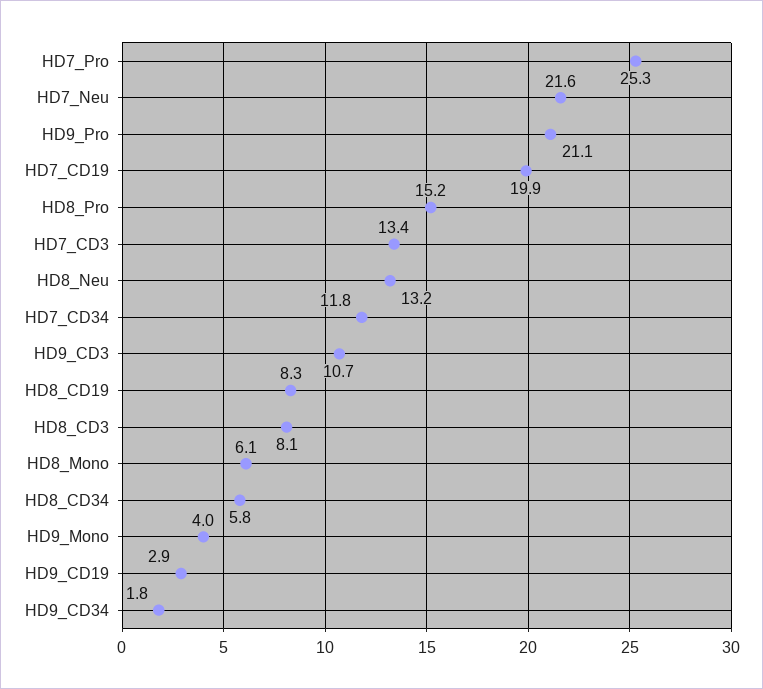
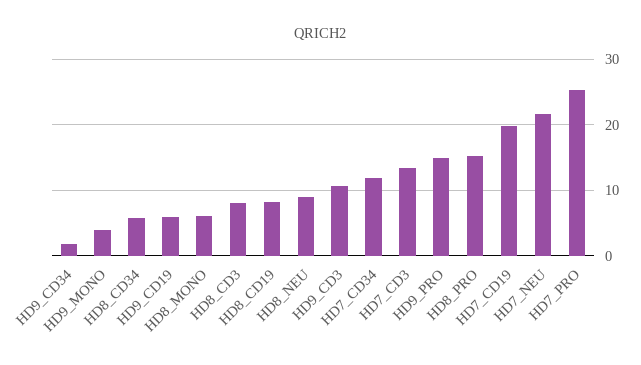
  {
    "HD7_Pro": 25.3,
    "HD7_Neu": 21.6,
-   "HD9_Pro": 21.1,
+   "HD9_Pro": 15,
    "HD7_CD19": 19.9,
    "HD8_Pro": 15.2,
    "HD7_CD3": 13.4,
-   "HD8_Neu": 13.2,
+   "HD8_Neu": 9,
    "HD7_CD34": 11.8,
    "HD9_CD3": 10.7,
    "HD8_CD19": 8.3,
    "HD8_CD3": 8.1,
    "HD8_Mono": 6.1,
    "HD8_CD34": 5.8,
    "HD9_Mono": 4,
-   "HD9_CD19": 2.9,
+   "HD9_CD19": 6,
    "HD9_CD34": 1.8
  }

